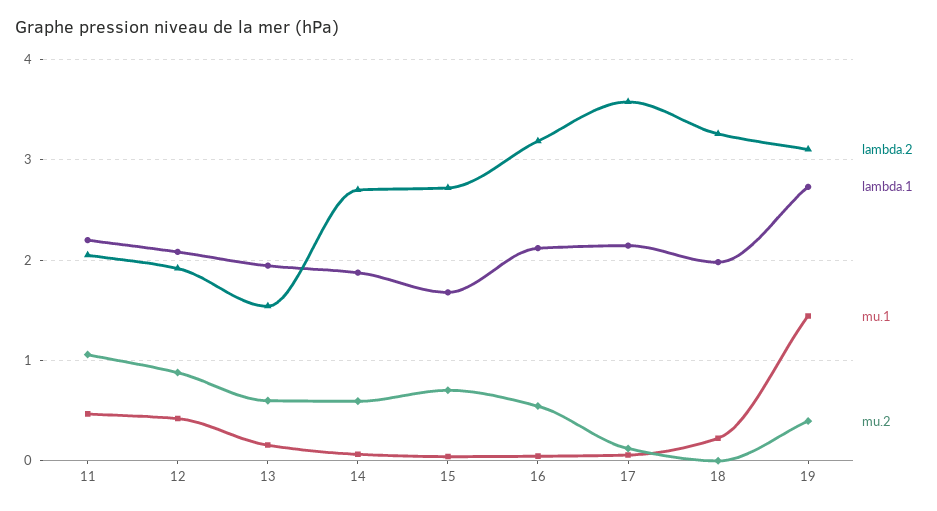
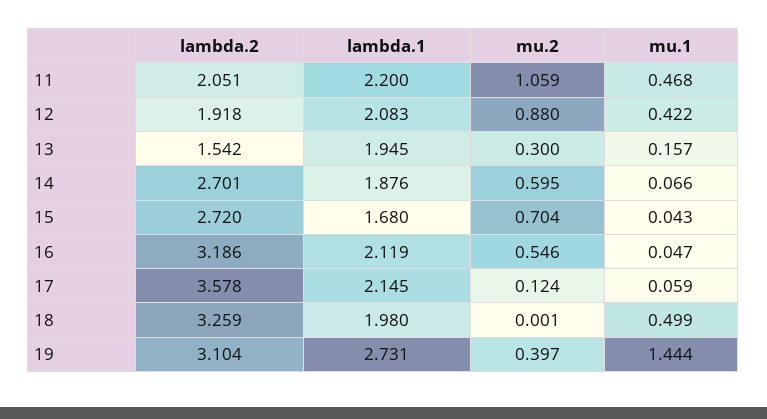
  {
    "lambda.2": {
      "11": 2.051,
      "12": 1.918,
      "13": 1.542,
      "14": 2.701,
      "15": 2.72,
      "16": 3.186,
      "17": 3.578,
      "18": 3.259,
      "19": 3.104
    },
    "lambda.1": {
      "11": 2.2,
      "12": 2.083,
      "13": 1.945,
      "14": 1.876,
      "15": 1.68,
      "16": 2.119,
      "17": 2.145,
      "18": 1.98,
      "19": 2.731
    },
    "mu.1": {
      "11": 0.468,
      "12": 0.422,
      "13": 0.157,
      "14": 0.066,
      "15": 0.043,
      "16": 0.047,
      "17": 0.059,
-     "18": 0.2,
+     "18": 0.499,
      "19": 1.444
    },
    "mu.2": {
      "11": 1.059,
      "12": 0.88,
-     "13": 0.6,
+     "13": 0.3,
      "14": 0.595,
      "15": 0.704,
      "16": 0.546,
      "17": 0.124,
      "18": 0.001,
      "19": 0.397
    }
  }

